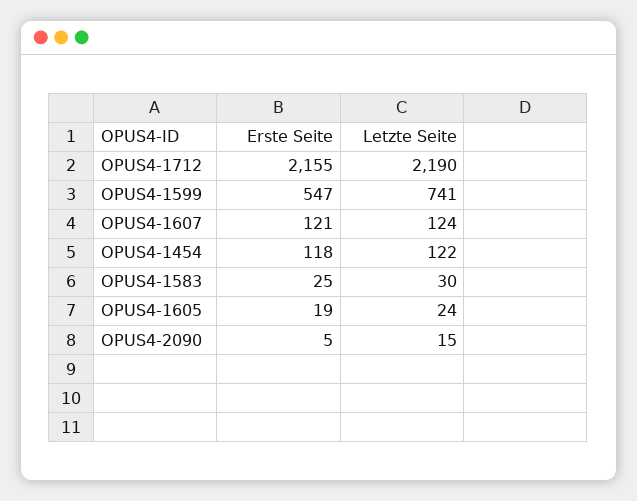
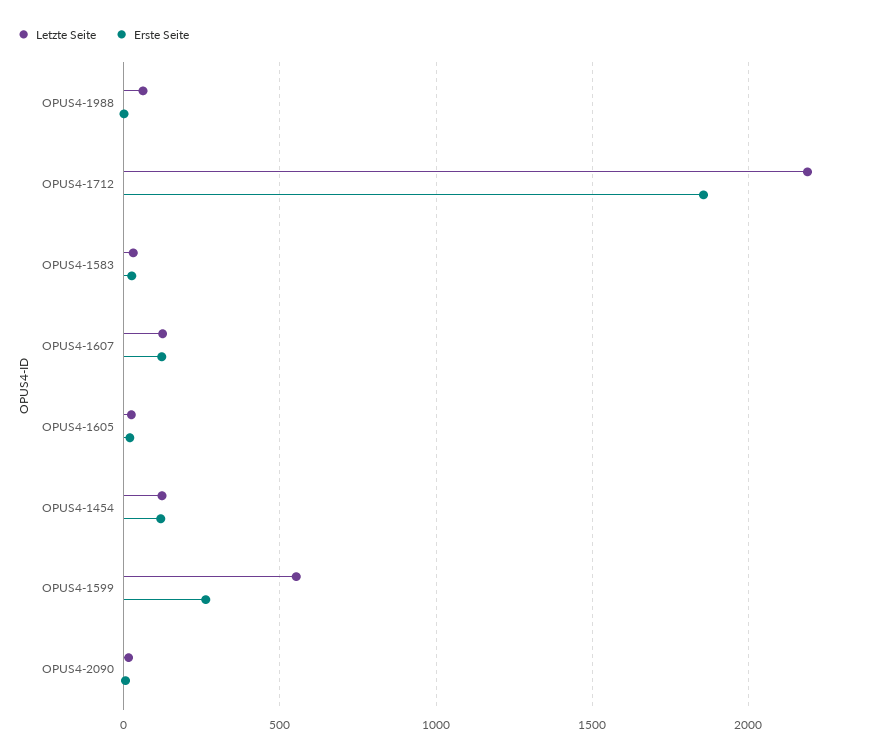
  {
    "Erste Seite": {
-     "OPUS4-1712": 2155,
+     "OPUS4-1712": 1850,
-     "OPUS4-1599": 547,
+     "OPUS4-1599": 250,
      "OPUS4-1607": 121,
      "OPUS4-1454": 118,
      "OPUS4-1583": 25,
      "OPUS4-1605": 19,
-     "OPUS4-2090": 5
+     "OPUS4-2090": 5,
+     "OPUS4-1988": 0
    },
    "Letzte Seite": {
      "OPUS4-1712": 2190,
-     "OPUS4-1599": 741,
+     "OPUS4-1599": 550,
      "OPUS4-1607": 124,
      "OPUS4-1454": 122,
      "OPUS4-1583": 30,
      "OPUS4-1605": 24,
-     "OPUS4-2090": 15
+     "OPUS4-2090": 15,
+     "OPUS4-1988": 50
    }
  }

